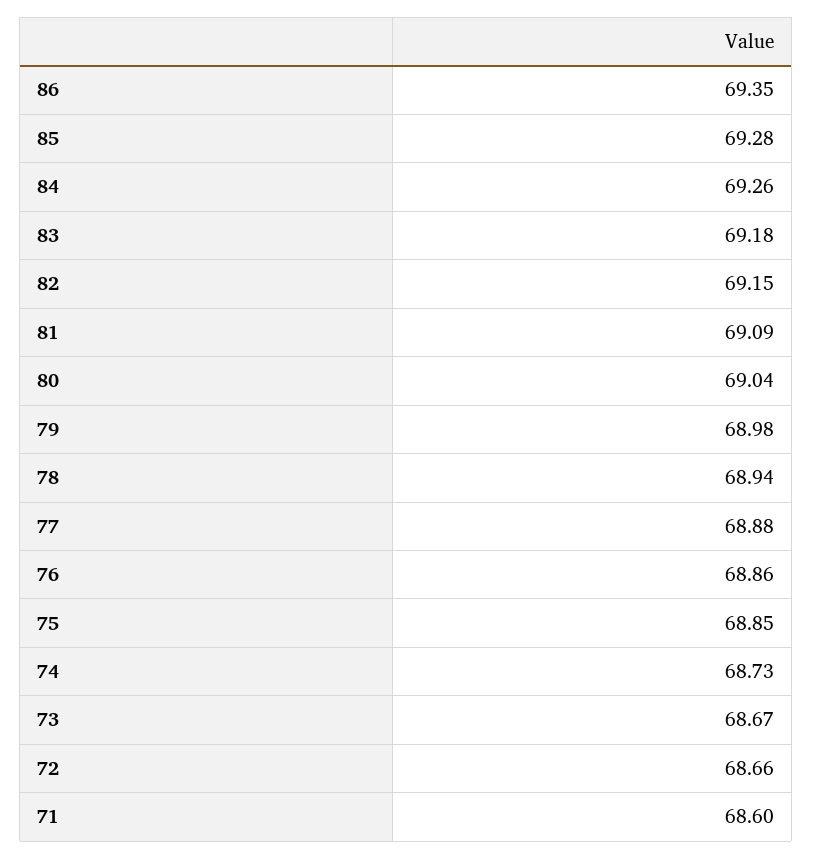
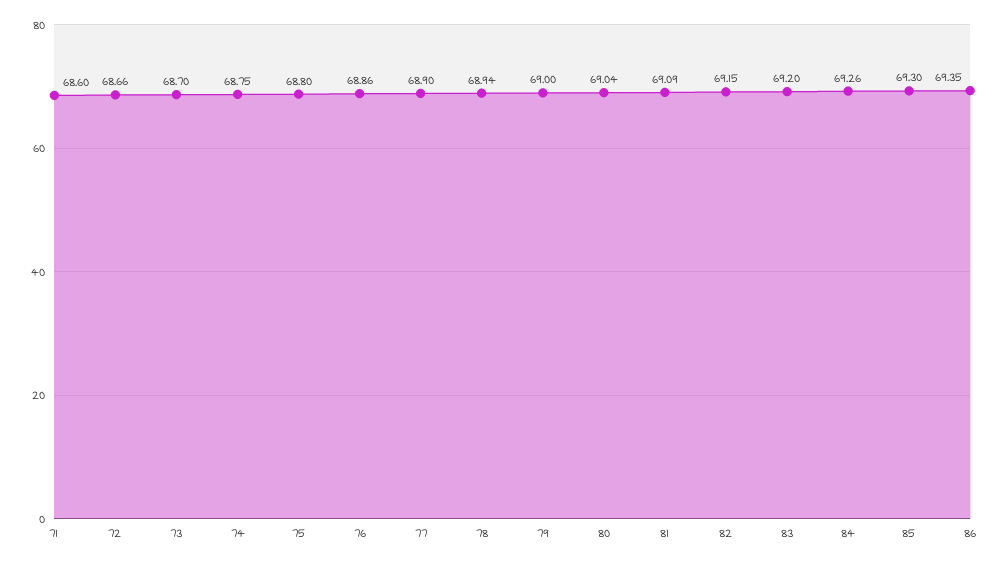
  {
    "86": 69.35,
-   "85": 69.28,
+   "85": 69.3,
    "84": 69.26,
-   "83": 69.18,
+   "83": 69.2,
    "82": 69.15,
    "81": 69.09,
    "80": 69.04,
-   "79": 68.98,
+   "79": 69,
    "78": 68.94,
-   "77": 68.88,
+   "77": 68.9,
    "76": 68.86,
-   "75": 68.85,
+   "75": 68.8,
-   "74": 68.73,
+   "74": 68.75,
-   "73": 68.67,
+   "73": 68.7,
    "72": 68.66,
    "71": 68.6
  }

